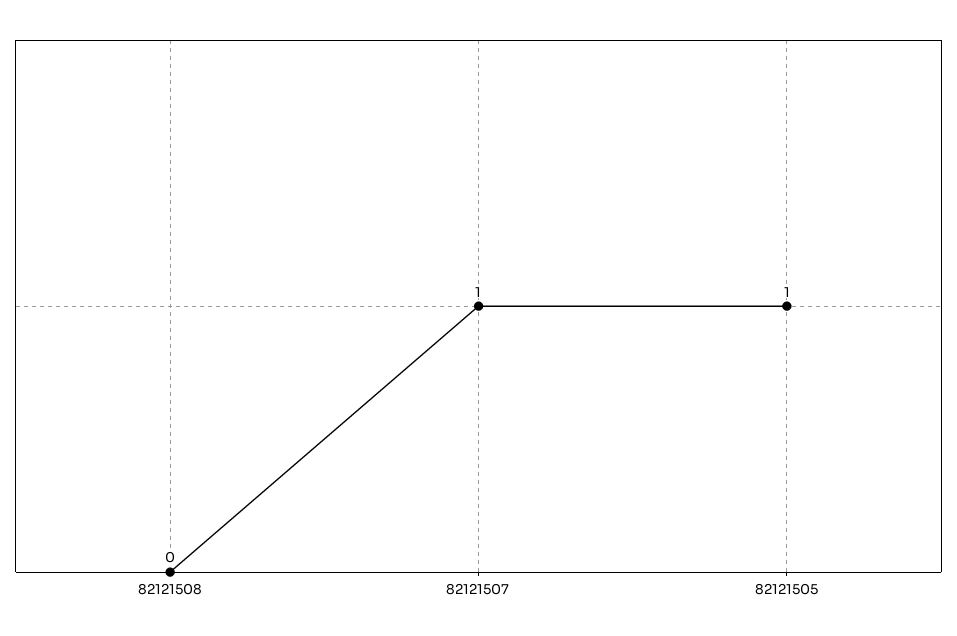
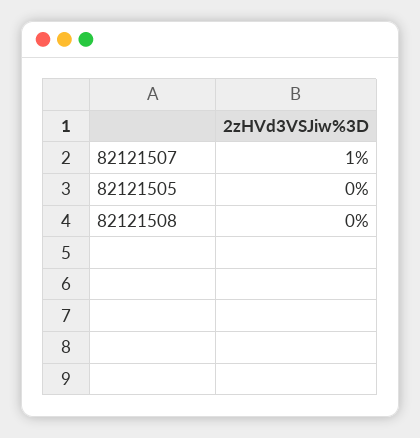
  {
    "82121508": 0,
    "82121507": 1,
-   "82121505": 1
+   "82121505": 0
  }

